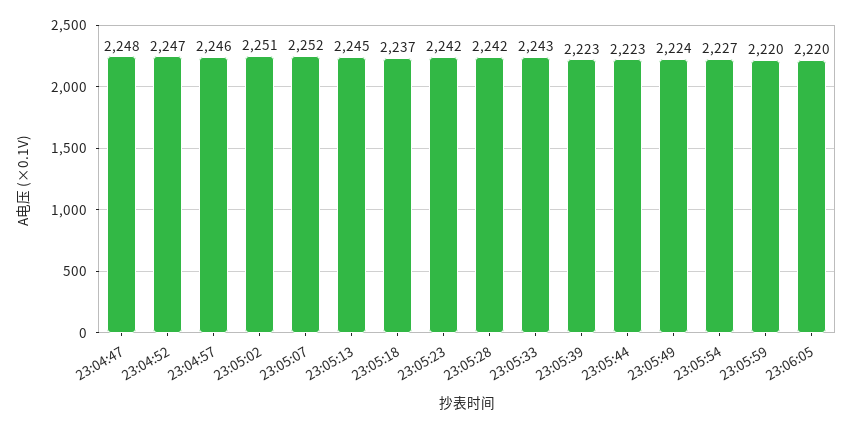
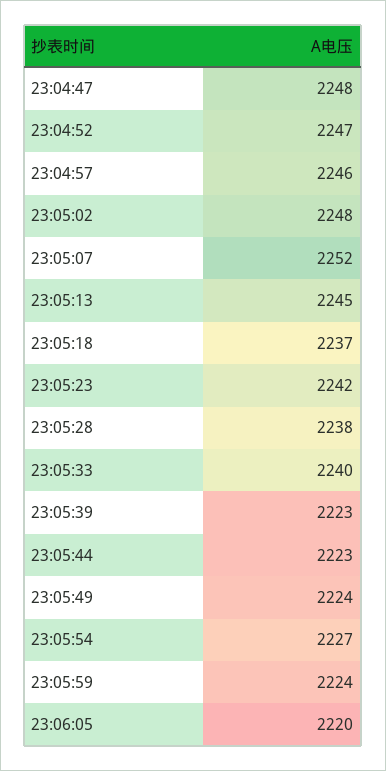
  {
    "23:04:47": 2248,
    "23:04:52": 2247,
    "23:04:57": 2246,
-   "23:05:02": 2251,
+   "23:05:02": 2248,
    "23:05:07": 2252,
    "23:05:13": 2245,
    "23:05:18": 2237,
    "23:05:23": 2242,
-   "23:05:28": 2242,
+   "23:05:28": 2238,
-   "23:05:33": 2243,
+   "23:05:33": 2240,
    "23:05:39": 2223,
    "23:05:44": 2223,
    "23:05:49": 2224,
    "23:05:54": 2227,
-   "23:05:59": 2220,
+   "23:05:59": 2224,
    "23:06:05": 2220
  }

